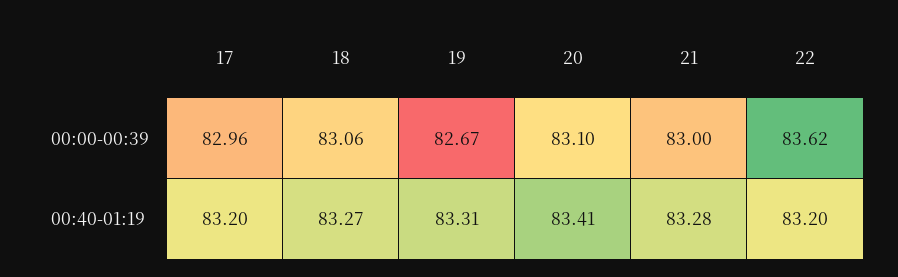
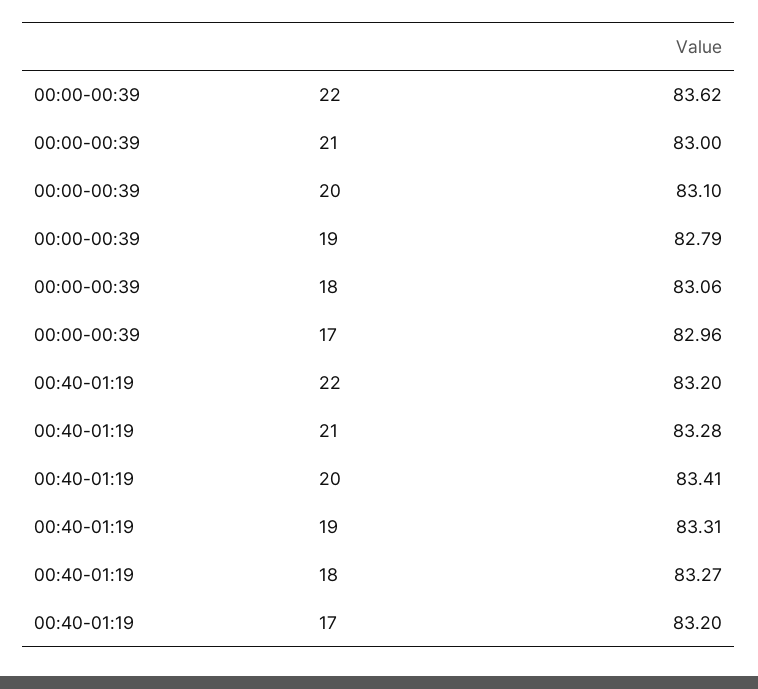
  {
    "17": {
      "00:00-00:39": 82.96,
      "00:40-01:19": 83.2
    },
    "18": {
      "00:00-00:39": 83.06,
      "00:40-01:19": 83.27
    },
    "19": {
-     "00:00-00:39": 82.67,
+     "00:00-00:39": 82.79,
      "00:40-01:19": 83.31
    },
    "20": {
      "00:00-00:39": 83.1,
      "00:40-01:19": 83.41
    },
    "21": {
      "00:00-00:39": 83,
      "00:40-01:19": 83.28
    },
    "22": {
      "00:00-00:39": 83.62,
      "00:40-01:19": 83.2
    }
  }

